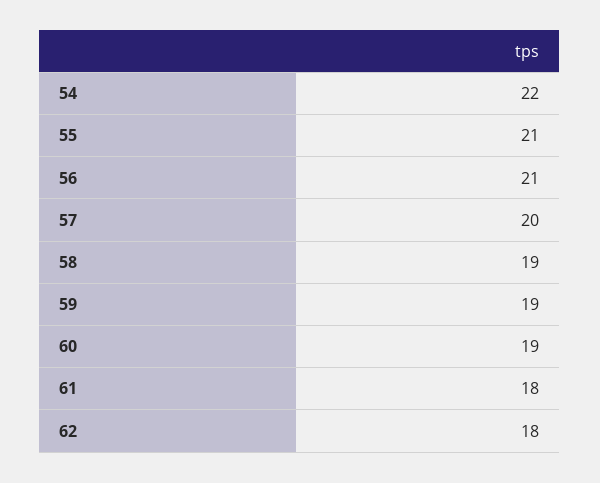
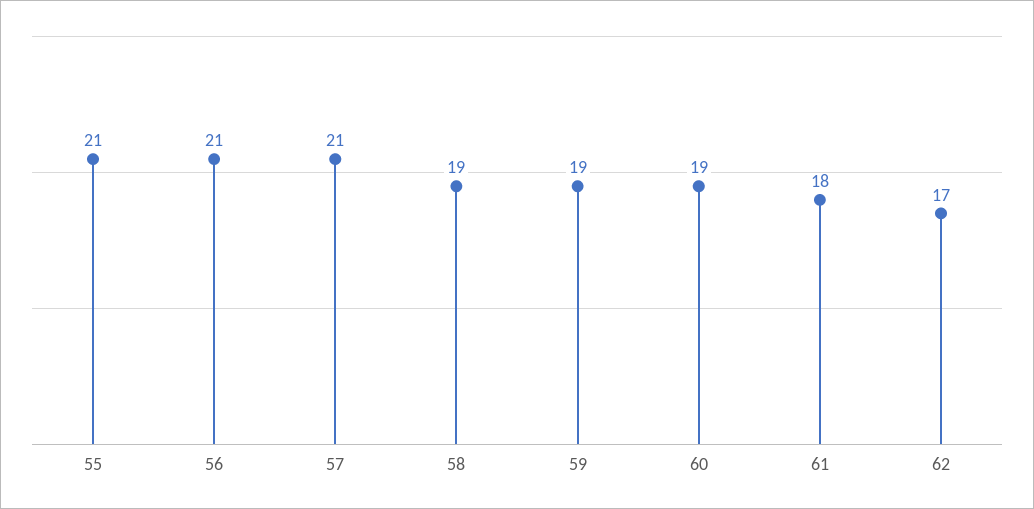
  {
-   "54": 22,
    "55": 21,
    "56": 21,
-   "57": 20,
+   "57": 21,
    "58": 19,
    "59": 19,
    "60": 19,
    "61": 18,
-   "62": 18
+   "62": 17
  }

